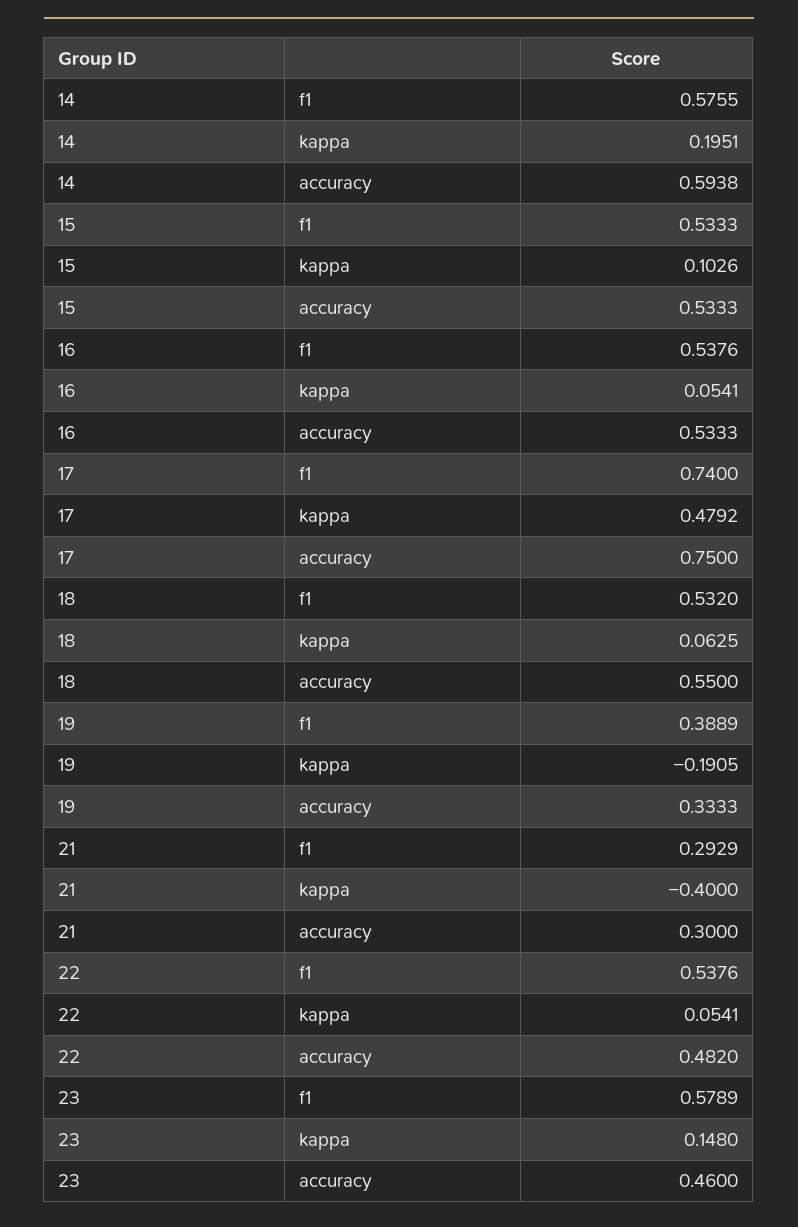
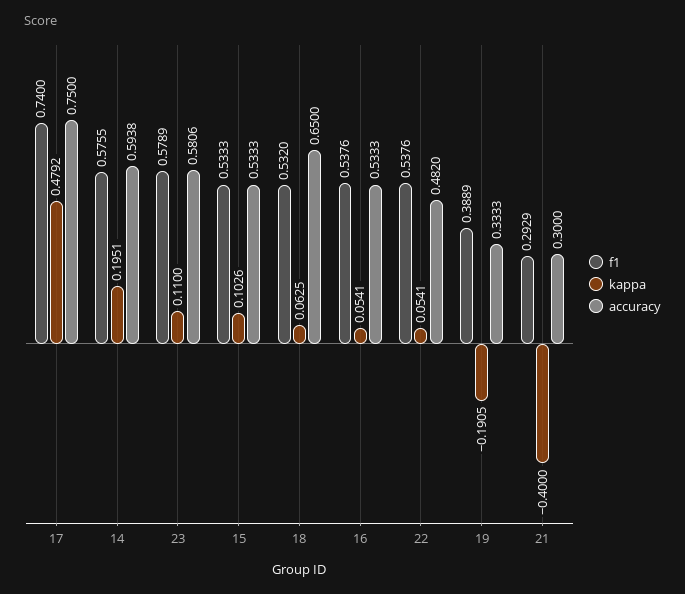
  {
    "f1": {
      "14": 0.5755,
      "15": 0.5333,
      "16": 0.5376,
      "17": 0.74,
      "18": 0.532,
      "19": 0.3889,
      "21": 0.2929,
      "22": 0.5376,
      "23": 0.5789
    },
    "kappa": {
      "14": 0.1951,
      "15": 0.1026,
      "16": 0.0541,
      "17": 0.4792,
      "18": 0.0625,
      "19": -0.1905,
      "21": -0.4,
      "22": 0.0541,
-     "23": 0.148
+     "23": 0.11
    },
    "accuracy": {
      "14": 0.5938,
      "15": 0.5333,
      "16": 0.5333,
      "17": 0.75,
-     "18": 0.55,
+     "18": 0.65,
      "19": 0.3333,
      "21": 0.3,
      "22": 0.482,
-     "23": 0.46
+     "23": 0.5806
    }
  }

